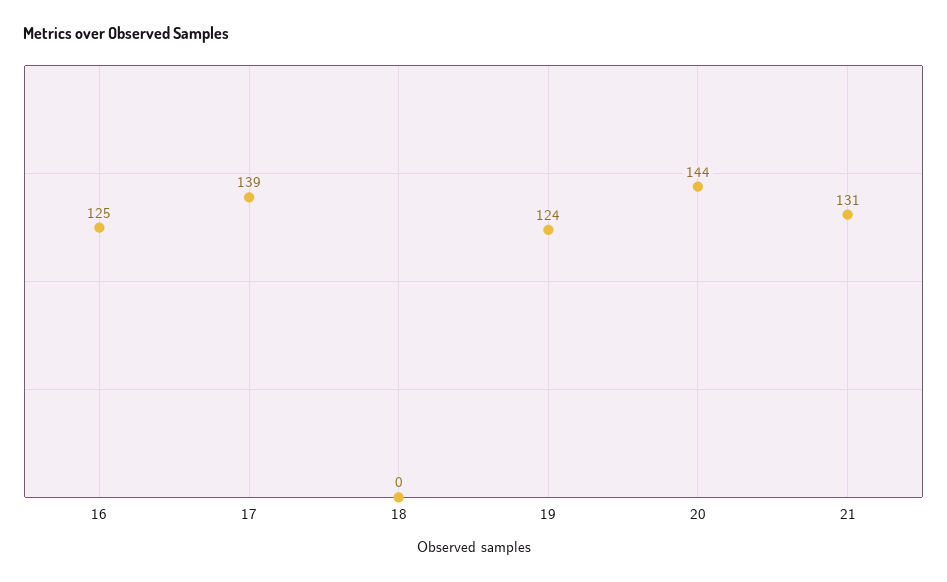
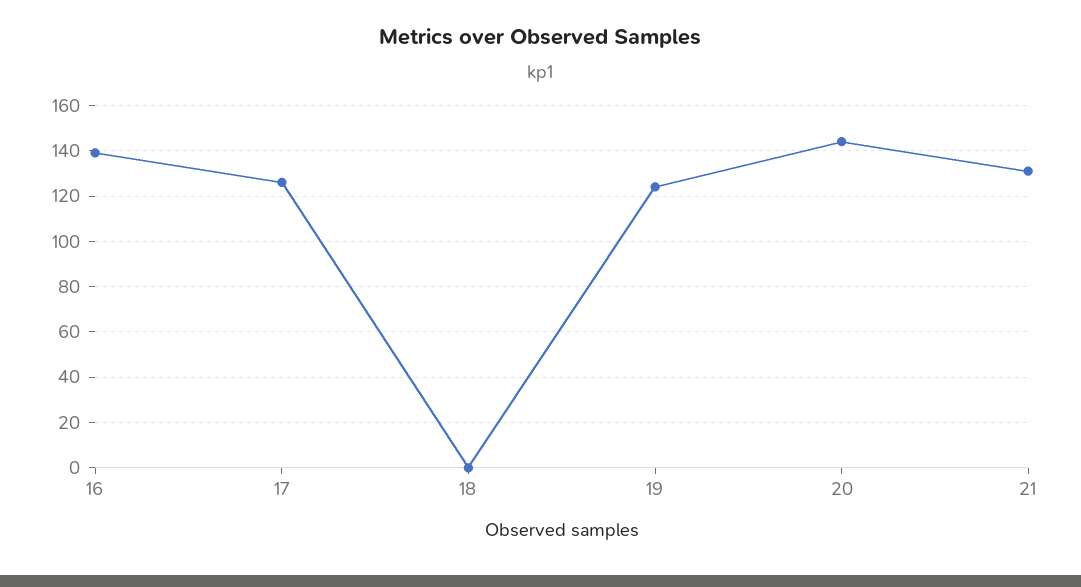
  {
-   "16": 125,
+   "16": 140,
-   "17": 139,
+   "17": 125,
    "18": 0,
    "19": 124,
    "20": 144,
    "21": 131
  }

